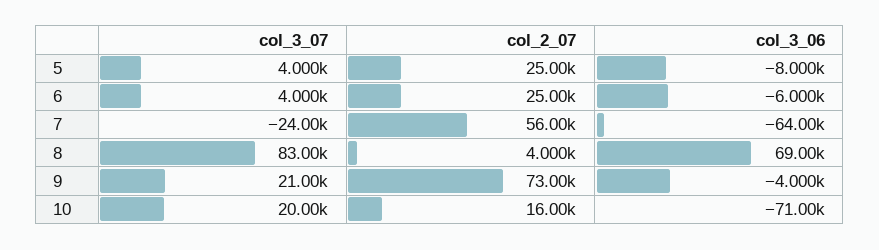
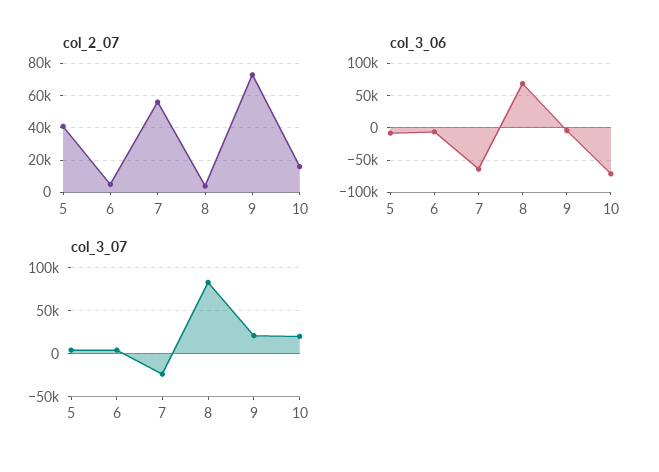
  {
    "col_3_07": {
      "5": 4000,
      "6": 4000,
      "7": -24000,
      "8": 83000,
      "9": 21000,
      "10": 20000
    },
    "col_2_07": {
-     "5": 25000,
+     "5": 40000,
-     "6": 25000,
+     "6": 5000,
      "7": 56000,
      "8": 4000,
      "9": 73000,
      "10": 16000
    },
    "col_3_06": {
      "5": -8000,
      "6": -6000,
      "7": -64000,
      "8": 69000,
      "9": -4000,
      "10": -71000
    }
  }

